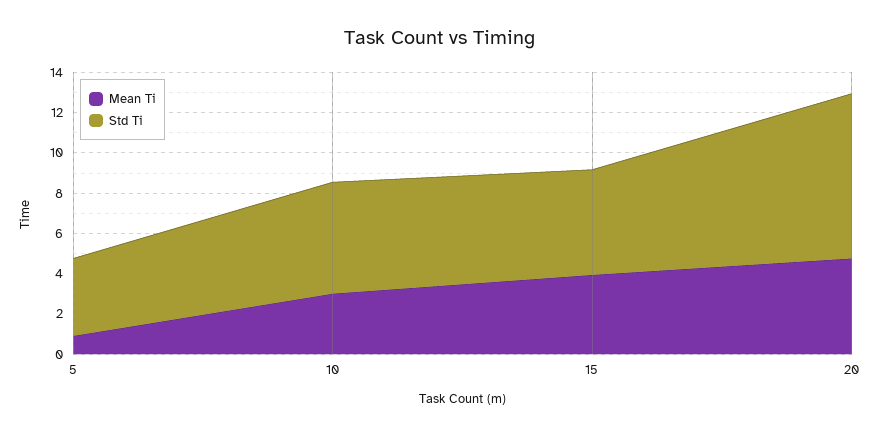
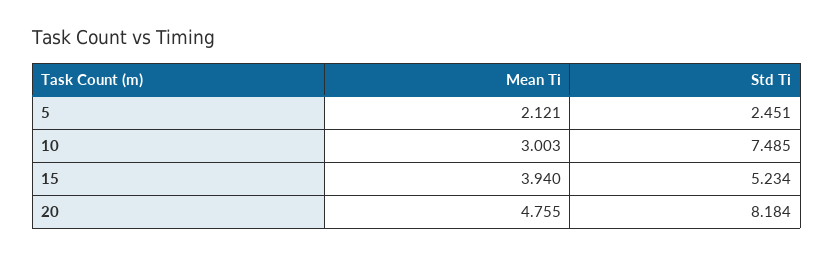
  {
    "Mean Ti": {
-     "5": 1,
+     "5": 2.121,
      "10": 3.003,
      "15": 3.94,
      "20": 4.755
    },
    "Std Ti": {
-     "5": 4,
+     "5": 2.451,
-     "10": 5.5,
+     "10": 7.485,
      "15": 5.234,
      "20": 8.184
    }
  }

